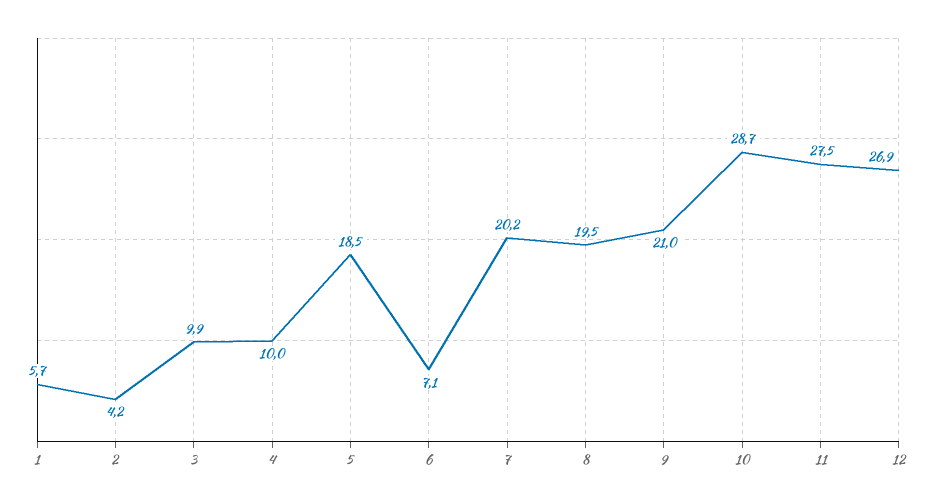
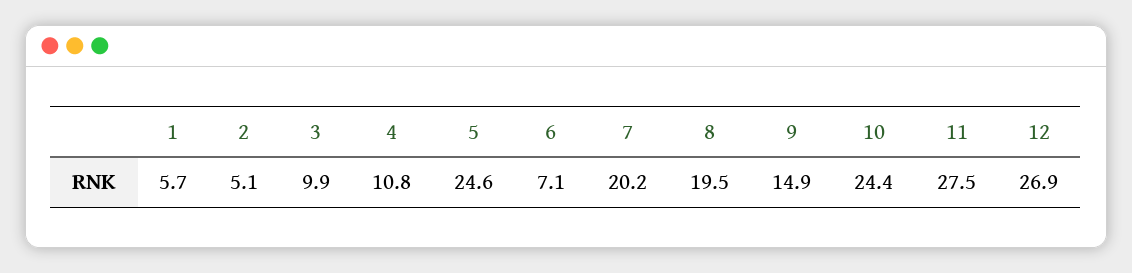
  {
    "1": 5.7,
-   "2": 4.2,
+   "2": 5.1,
    "3": 9.9,
-   "4": 10,
+   "4": 10.8,
-   "5": 18.5,
+   "5": 24.6,
    "6": 7.1,
    "7": 20.2,
    "8": 19.5,
-   "9": 21,
+   "9": 14.9,
-   "10": 28.7,
+   "10": 24.4,
    "11": 27.5,
    "12": 26.9
  }

